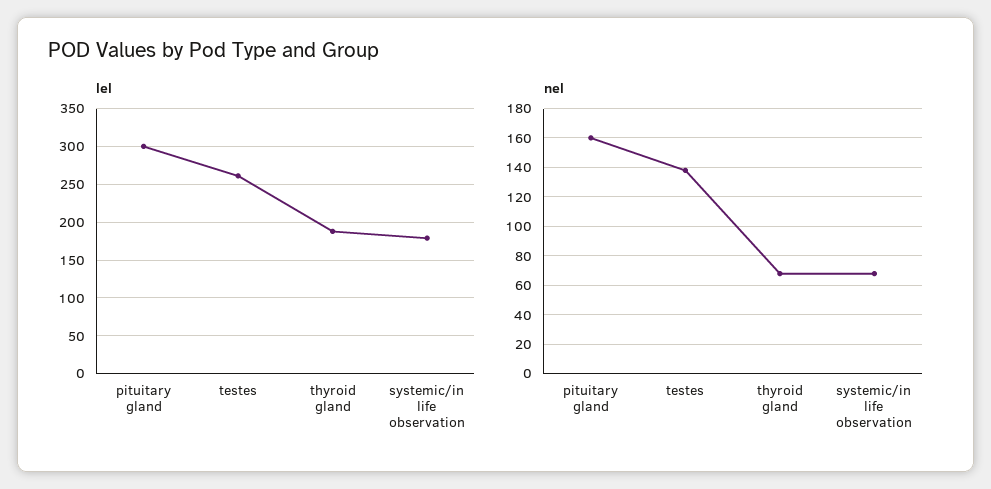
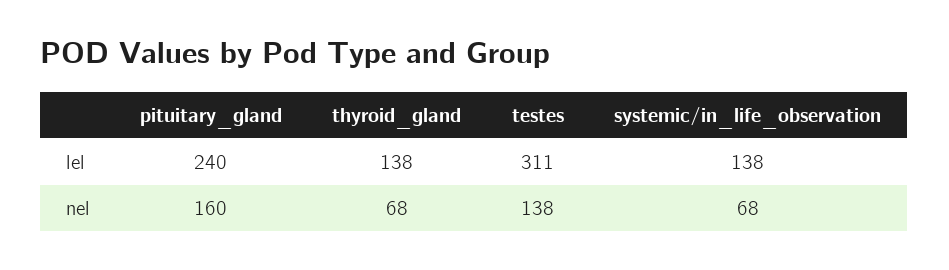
  {
    "lel": {
-     "pituitary gland": 300,
+     "pituitary gland": 240,
-     "testes": 260,
+     "testes": 311,
-     "thyroid gland": 190,
+     "thyroid gland": 138,
-     "systemic/in life observation": 180
+     "systemic/in life observation": 138
    },
    "nel": {
      "pituitary gland": 160,
      "testes": 138,
      "thyroid gland": 68,
      "systemic/in life observation": 68
    }
  }

